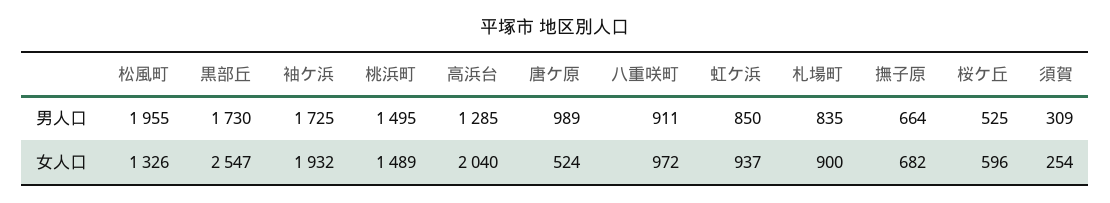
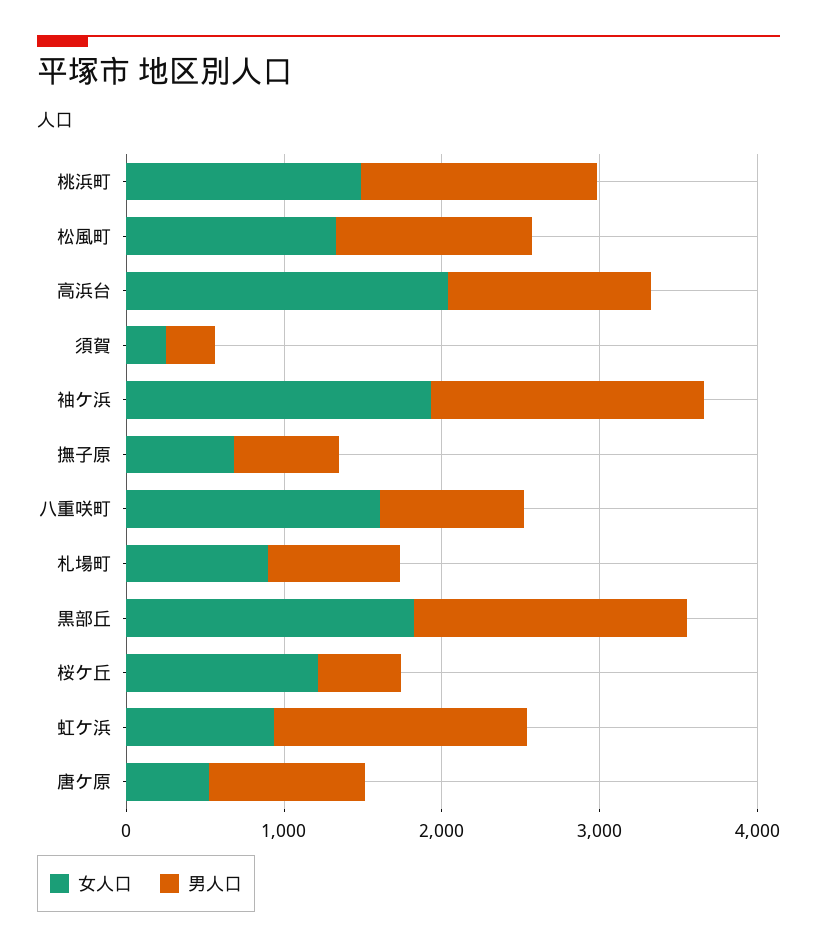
  {
    "男人口": {
-     "松風町": 1955,
+     "松風町": 1200,
      "黒部丘": 1730,
      "袖ケ浜": 1725,
      "桃浜町": 1495,
      "高浜台": 1285,
      "唐ケ原": 989,
      "八重咲町": 911,
-     "虹ケ浜": 850,
+     "虹ケ浜": 1600,
      "札場町": 835,
      "撫子原": 664,
      "桜ケ丘": 525,
      "須賀": 309
    },
    "女人口": {
      "松風町": 1326,
-     "黒部丘": 2547,
+     "黒部丘": 1800,
      "袖ケ浜": 1932,
      "桃浜町": 1489,
      "高浜台": 2040,
      "唐ケ原": 524,
-     "八重咲町": 972,
+     "八重咲町": 1600,
      "虹ケ浜": 937,
      "札場町": 900,
      "撫子原": 682,
-     "桜ケ丘": 596,
+     "桜ケ丘": 1200,
      "須賀": 254
    }
  }

